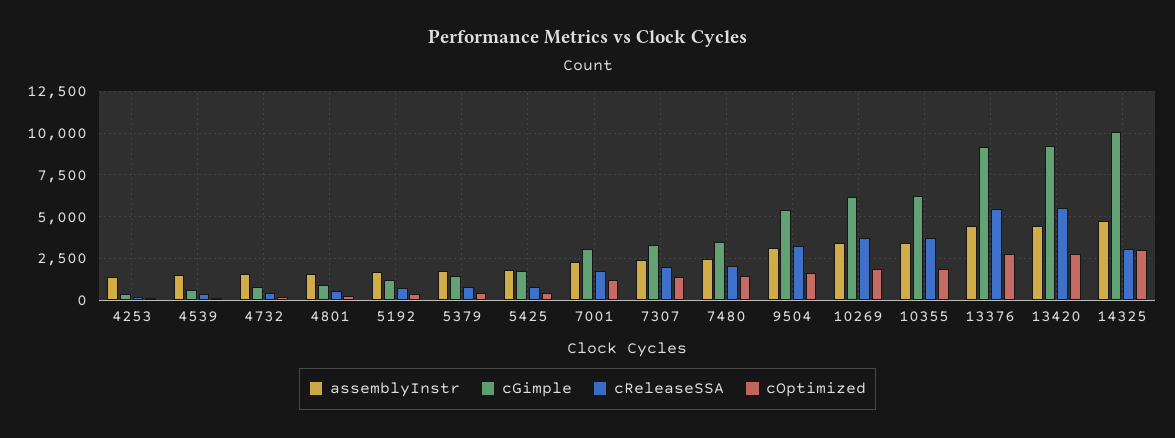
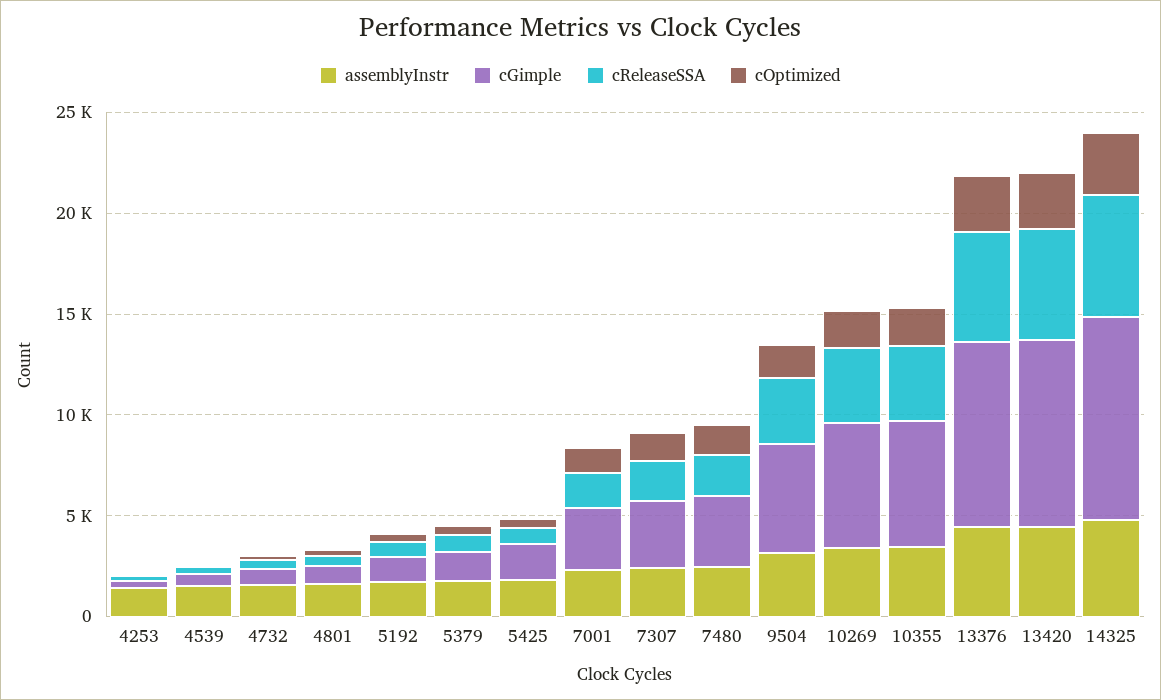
  {
    "assemblyInstr": {
      "4253": 1500,
      "4539": 1500,
      "4732": 1500,
      "4801": 1500,
      "5192": 1500,
      "5379": 2000,
      "5425": 2000,
      "7001": 2500,
      "7307": 2500,
      "7480": 2500,
      "9504": 3000,
      "10269": 3500,
      "10355": 3500,
      "13376": 4500,
      "13420": 4500,
      "14325": 5000
    },
    "cGimple": {
      "4253": 500,
      "4539": 500,
      "4732": 1000,
      "4801": 1000,
      "5192": 1000,
      "5379": 1500,
      "5425": 2000,
      "7001": 3000,
      "7307": 3500,
      "7480": 3500,
      "9504": 5500,
      "10269": 6000,
      "10355": 6000,
      "13376": 9000,
      "13420": 9000,
      "14325": 10000
    },
    "cReleaseSSA": {
      "4253": 0,
      "4539": 500,
      "4732": 500,
      "4801": 500,
      "5192": 500,
      "5379": 1000,
      "5425": 1000,
      "7001": 1500,
      "7307": 2000,
      "7480": 2000,
      "9504": 3500,
      "10269": 3500,
      "10355": 4000,
      "13376": 5500,
      "13420": 5500,
-     "14325": 3000
+     "14325": 6000
    },
    "cOptimized": {
      "4253": 0,
      "4539": 0,
      "4732": 0,
      "4801": 500,
      "5192": 500,
      "5379": 500,
      "5425": 500,
      "7001": 1000,
      "7307": 1500,
      "7480": 1500,
      "9504": 1500,
      "10269": 2000,
      "10355": 2000,
      "13376": 3000,
      "13420": 3000,
      "14325": 3000
    }
  }

